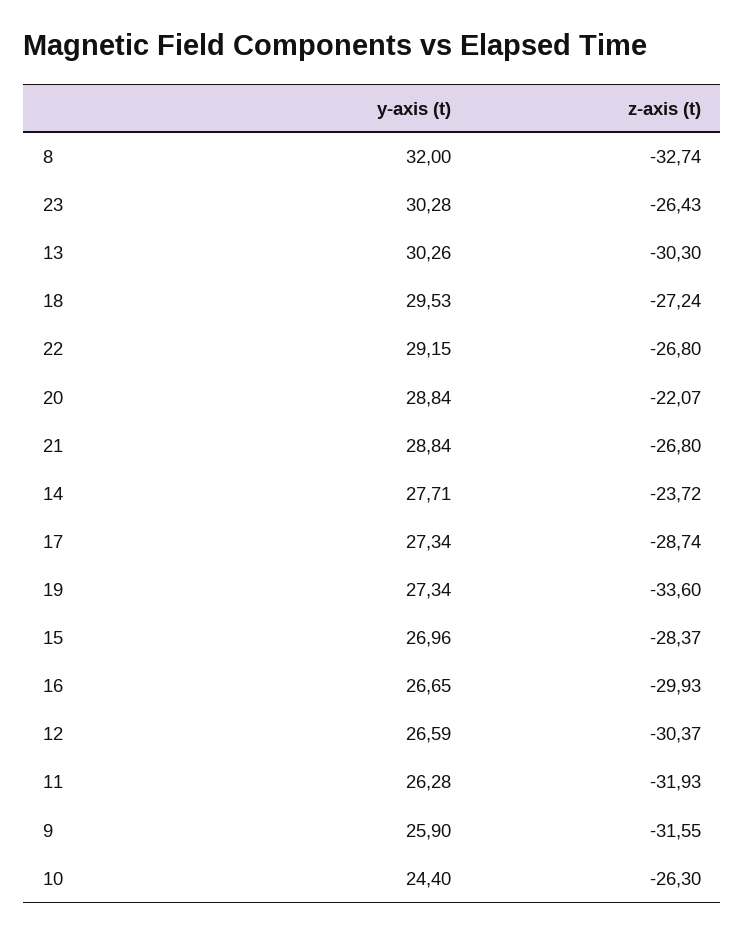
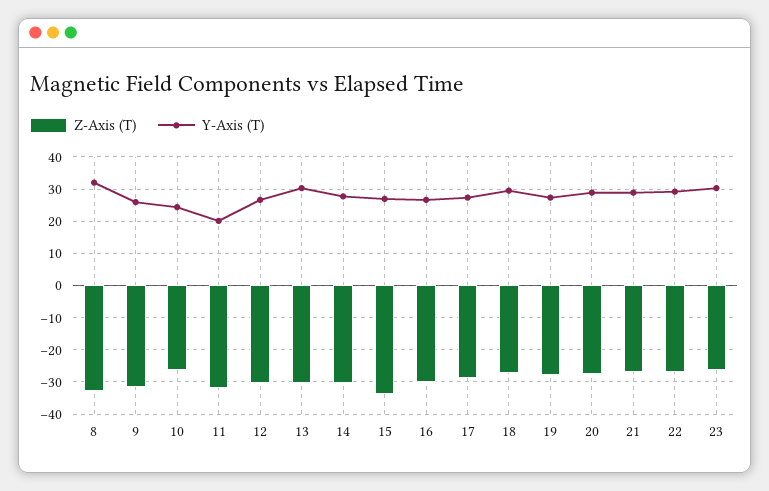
  {
    "y-axis (t)": {
      "8": 32,
      "23": 30.28,
      "13": 30.26,
      "18": 29.53,
      "22": 29.15,
      "20": 28.84,
      "21": 28.84,
      "14": 27.71,
      "17": 27.34,
      "19": 27.34,
      "15": 26.96,
      "16": 26.65,
      "12": 26.59,
-     "11": 26.28,
+     "11": 20,
      "9": 25.9,
      "10": 24.4
    },
    "z-axis (t)": {
      "8": -32.74,
      "23": -26.43,
      "13": -30.3,
      "18": -27.24,
      "22": -26.8,
-     "20": -22.07,
+     "20": -28,
      "21": -26.8,
-     "14": -23.72,
+     "14": -30,
      "17": -28.74,
-     "19": -33.6,
+     "19": -28,
-     "15": -28.37,
+     "15": -34,
      "16": -29.93,
      "12": -30.37,
      "11": -31.93,
      "9": -31.55,
      "10": -26.3
    }
  }

